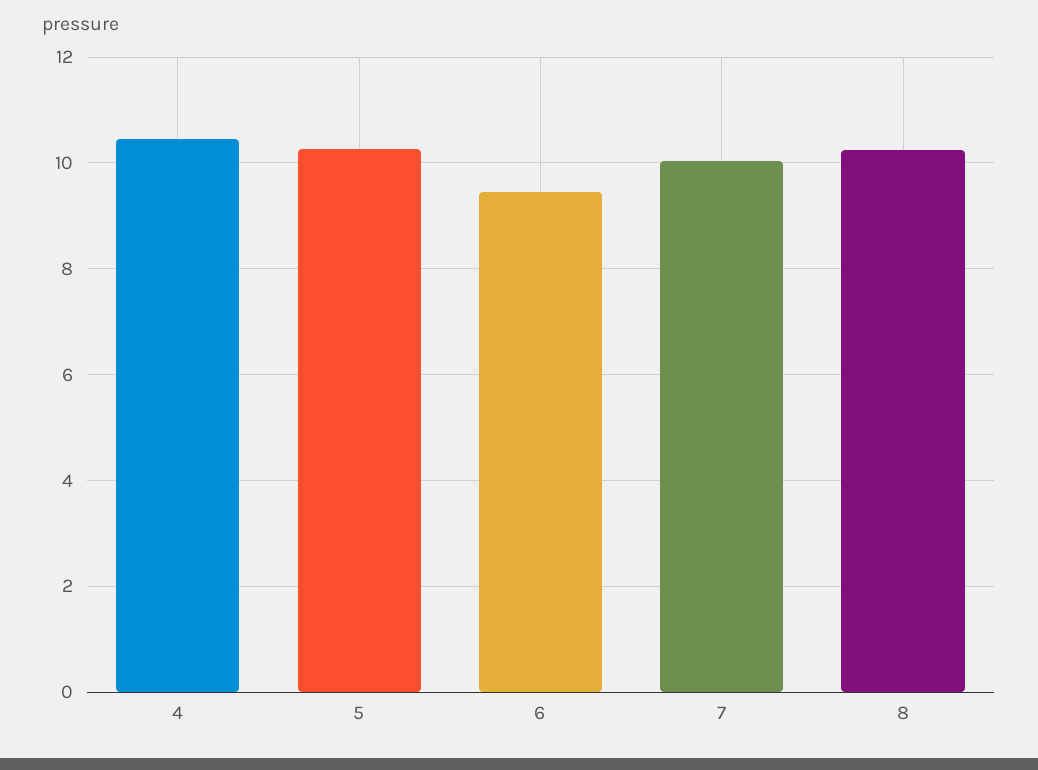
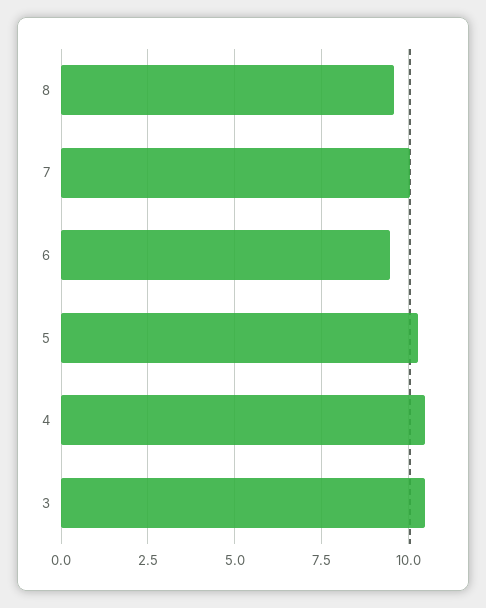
  {
    "4": 10.4,
    "5": 10.2,
    "6": 9.4,
    "7": 10,
-   "8": 10.2
+   "8": 9.5,
+   "3": 10.5
  }

